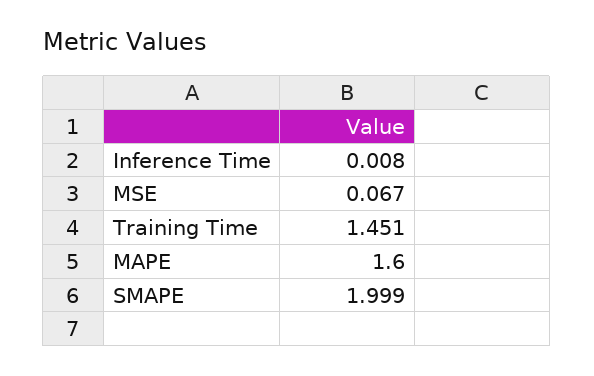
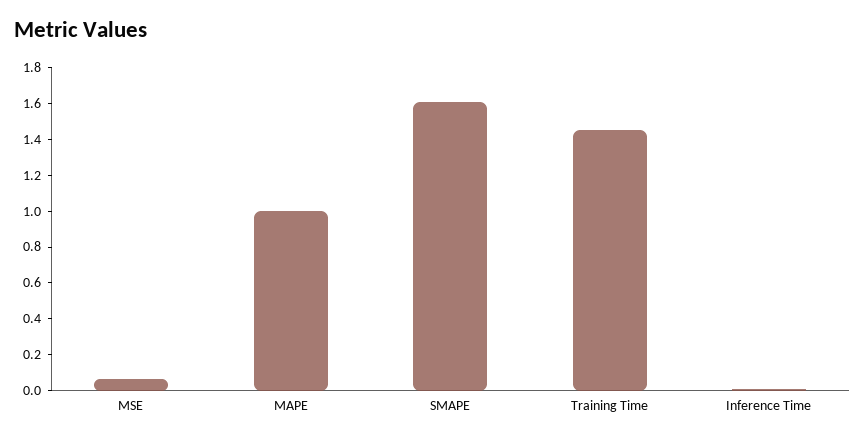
  {
    "Inference Time": 0.008,
    "MSE": 0.067,
    "Training Time": 1.451,
-   "MAPE": 1.6,
+   "MAPE": 1,
-   "SMAPE": 1.999
+   "SMAPE": 1.6
  }

